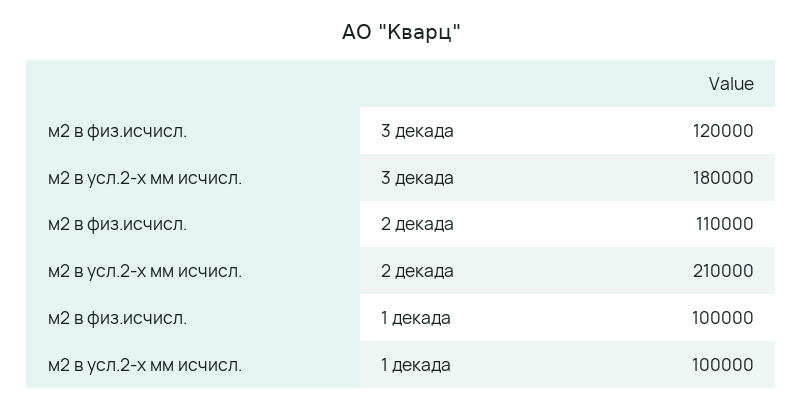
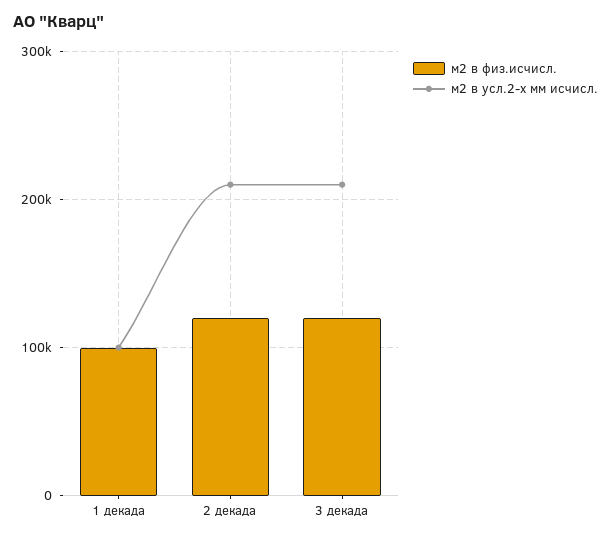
  {
    "м2 в физ.исчисл.": {
      "3 декада": 120000,
-     "2 декада": 110000,
+     "2 декада": 120000,
      "1 декада": 100000
    },
    "м2 в усл.2-х мм исчисл.": {
-     "3 декада": 180000,
+     "3 декада": 210000,
      "2 декада": 210000,
      "1 декада": 100000
    }
  }

